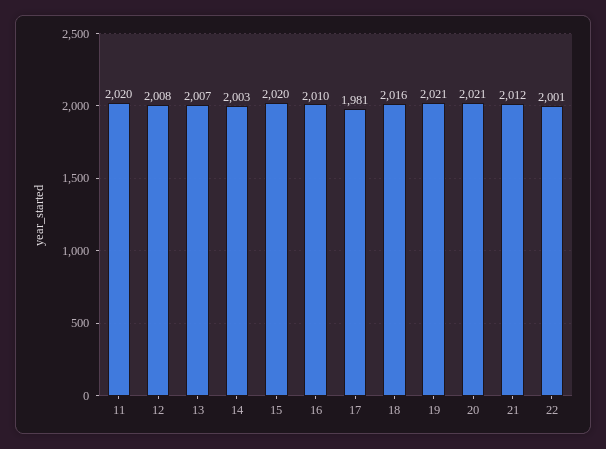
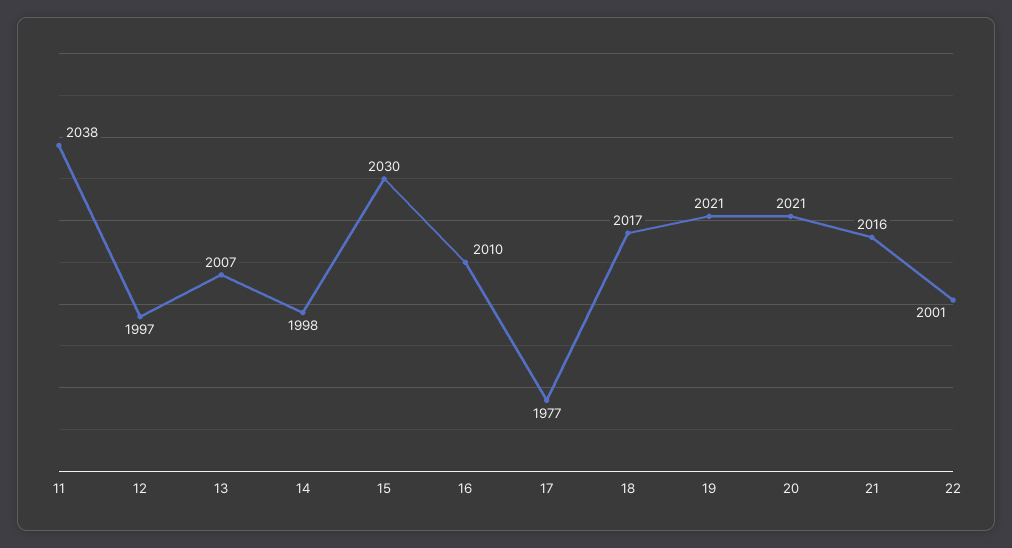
  {
-   "11": 2020,
+   "11": 2038,
-   "12": 2008,
+   "12": 1997,
    "13": 2007,
-   "14": 2003,
+   "14": 1998,
-   "15": 2020,
+   "15": 2030,
    "16": 2010,
-   "17": 1981,
+   "17": 1977,
-   "18": 2016,
+   "18": 2017,
    "19": 2021,
    "20": 2021,
-   "21": 2012,
+   "21": 2016,
    "22": 2001
  }

